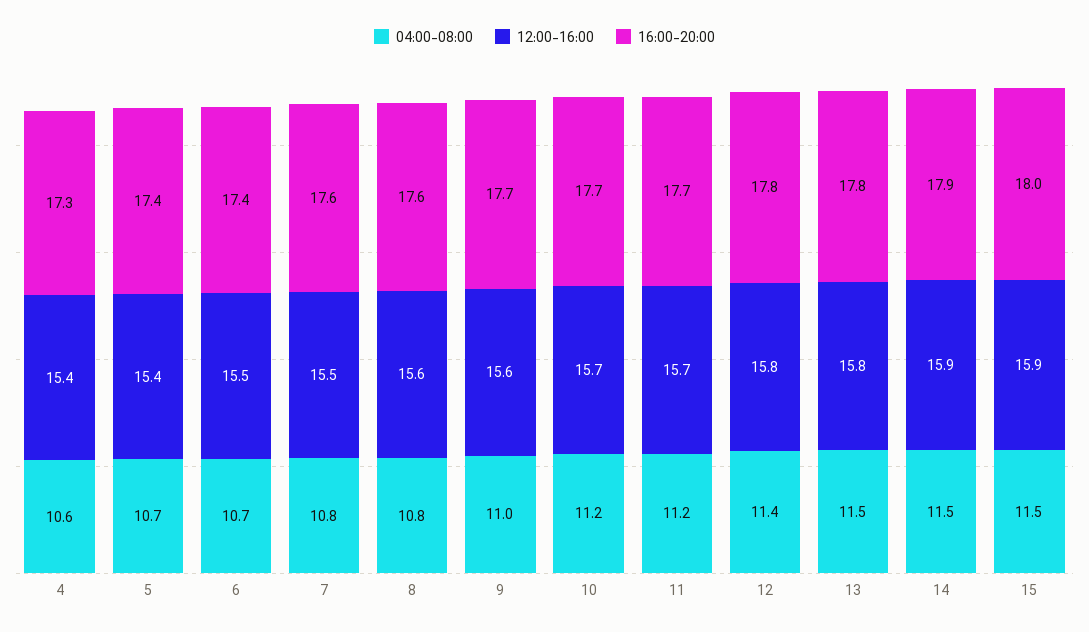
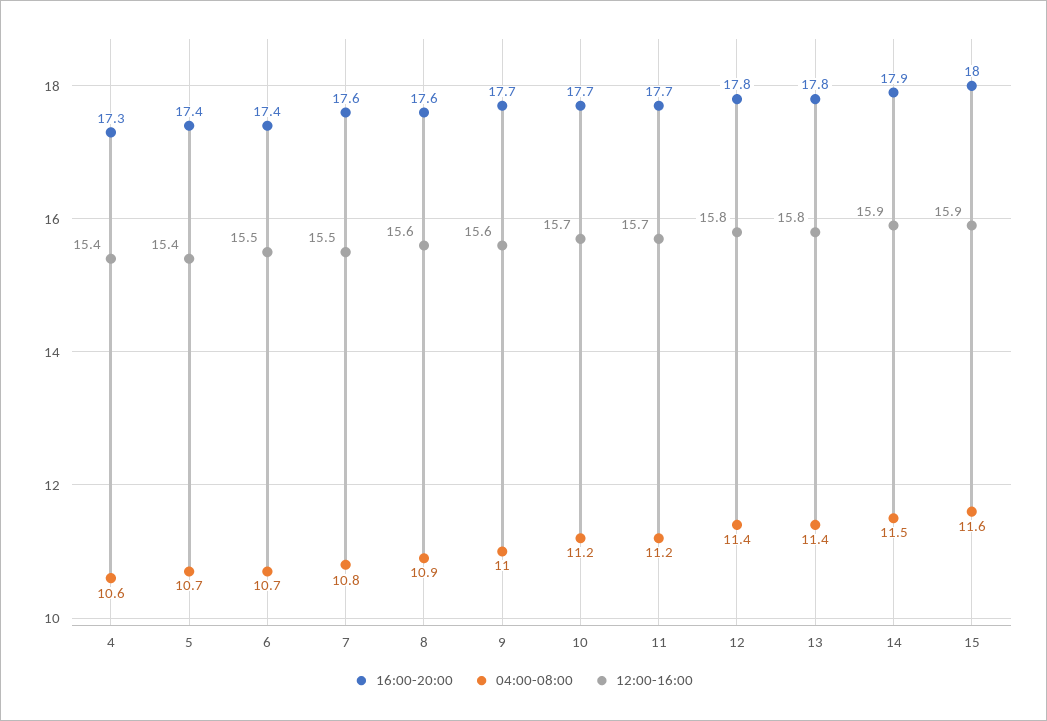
  {
    "04:00-08:00": {
      "4": 10.6,
      "5": 10.7,
      "6": 10.7,
      "7": 10.8,
-     "8": 10.8,
+     "8": 10.9,
      "9": 11,
      "10": 11.2,
      "11": 11.2,
      "12": 11.4,
-     "13": 11.5,
+     "13": 11.4,
      "14": 11.5,
-     "15": 11.5
+     "15": 11.6
    },
    "12:00-16:00": {
      "4": 15.4,
      "5": 15.4,
      "6": 15.5,
      "7": 15.5,
      "8": 15.6,
      "9": 15.6,
      "10": 15.7,
      "11": 15.7,
      "12": 15.8,
      "13": 15.8,
      "14": 15.9,
      "15": 15.9
    },
    "16:00-20:00": {
      "4": 17.3,
      "5": 17.4,
      "6": 17.4,
      "7": 17.6,
      "8": 17.6,
      "9": 17.7,
      "10": 17.7,
      "11": 17.7,
      "12": 17.8,
      "13": 17.8,
      "14": 17.9,
      "15": 18
    }
  }

